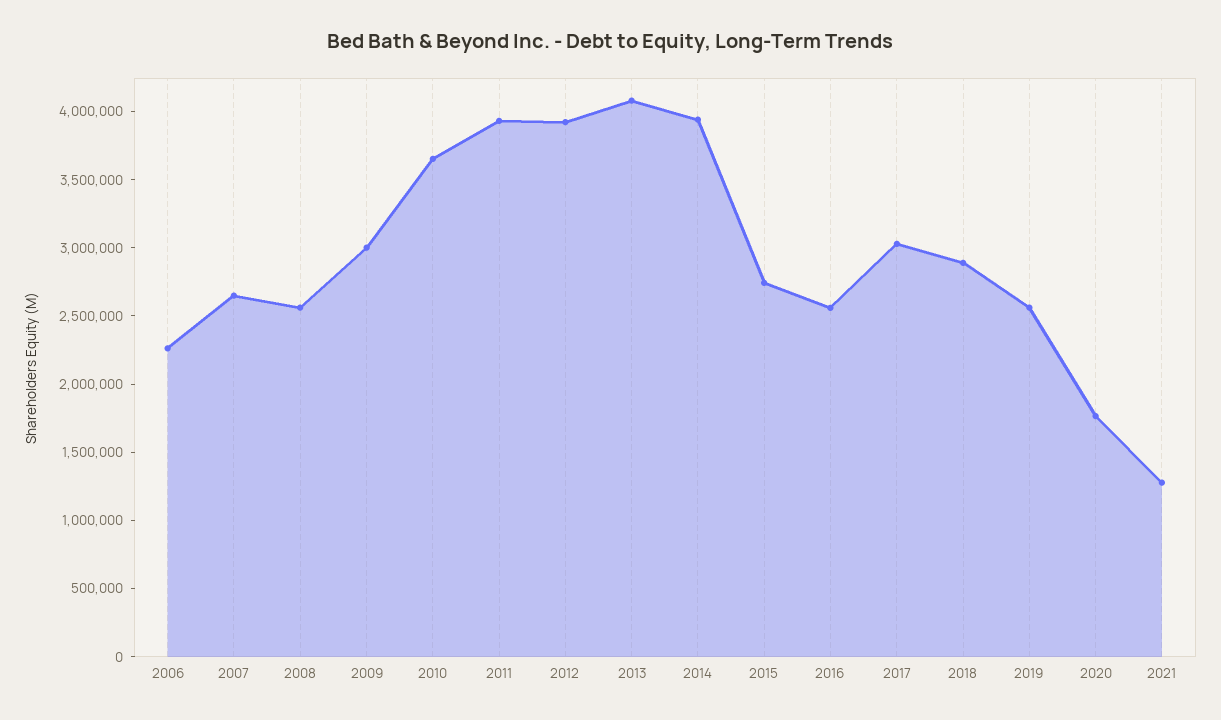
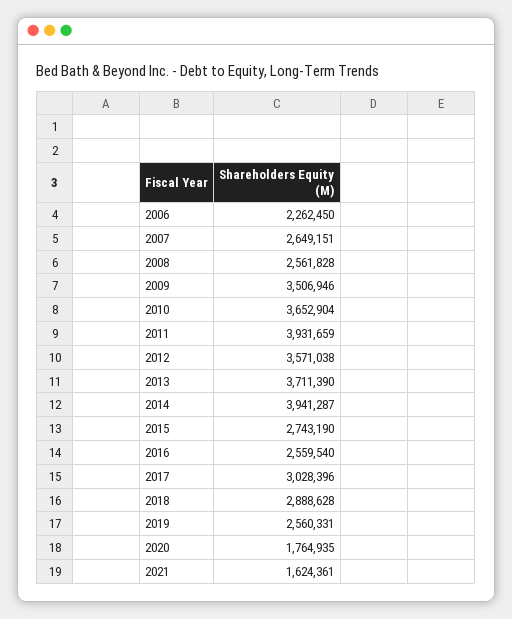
  {
    "2006": 2262450,
    "2007": 2649151,
    "2008": 2561828,
-   "2009": 3000000,
+   "2009": 3506946,
    "2010": 3652904,
    "2011": 3931659,
-   "2012": 3900000,
+   "2012": 3571038,
-   "2013": 4100000,
+   "2013": 3711390,
    "2014": 3941287,
    "2015": 2743190,
    "2016": 2559540,
    "2017": 3028396,
    "2018": 2888628,
    "2019": 2560331,
    "2020": 1764935,
-   "2021": 1300000
+   "2021": 1624361
  }

